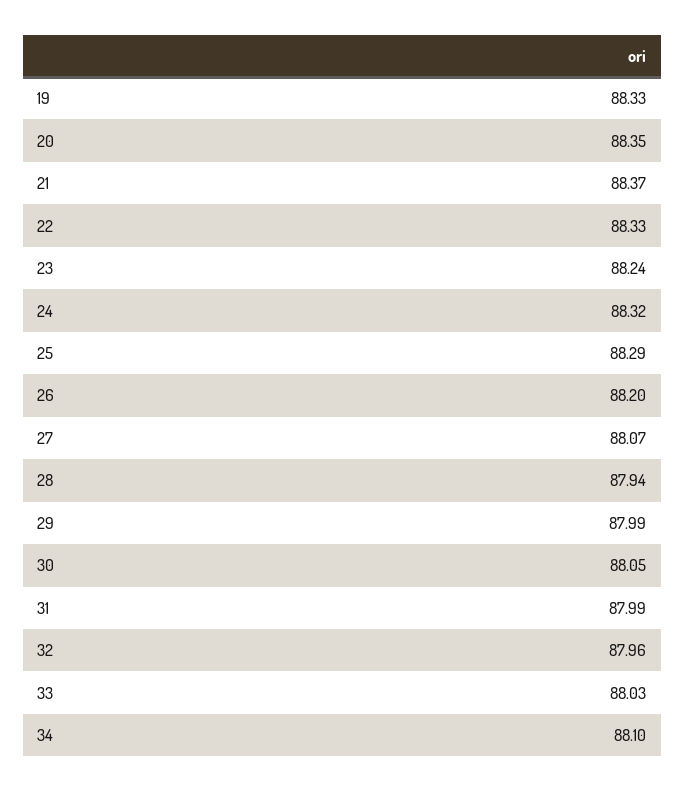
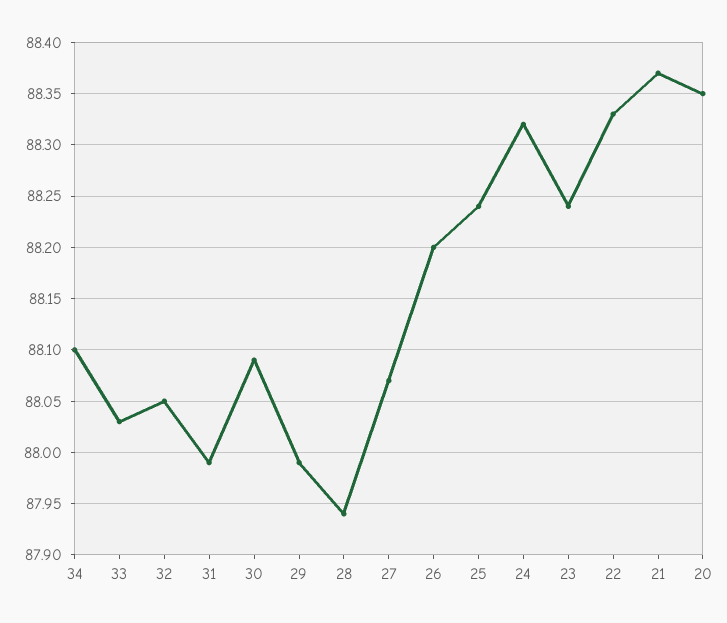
  {
-   "19": 88.33,
    "20": 88.35,
    "21": 88.37,
    "22": 88.33,
    "23": 88.24,
    "24": 88.32,
-   "25": 88.29,
+   "25": 88.24,
    "26": 88.2,
    "27": 88.07,
    "28": 87.94,
    "29": 87.99,
-   "30": 88.05,
+   "30": 88.09,
    "31": 87.99,
-   "32": 87.96,
+   "32": 88.05,
    "33": 88.03,
    "34": 88.1
  }

